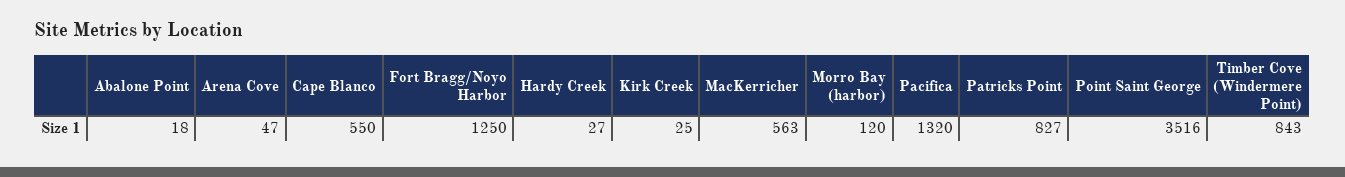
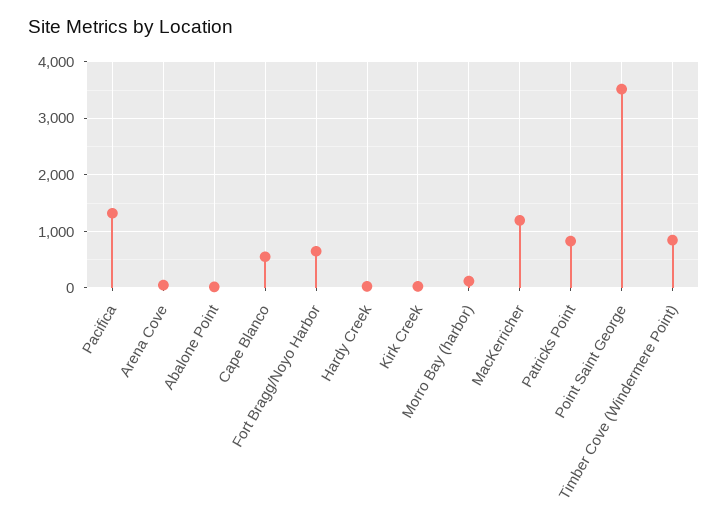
  {
    "Abalone Point": 18,
    "Arena Cove": 47,
    "Cape Blanco": 550,
-   "Fort Bragg/Noyo Harbor": 1250,
+   "Fort Bragg/Noyo Harbor": 600,
    "Hardy Creek": 27,
    "Kirk Creek": 25,
-   "MacKerricher": 563,
+   "MacKerricher": 1200,
    "Morro Bay (harbor)": 120,
    "Pacifica": 1320,
    "Patricks Point": 827,
    "Point Saint George": 3516,
    "Timber Cove (Windermere Point)": 843
  }

